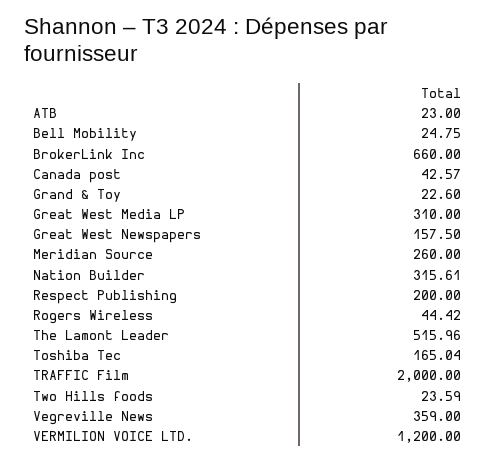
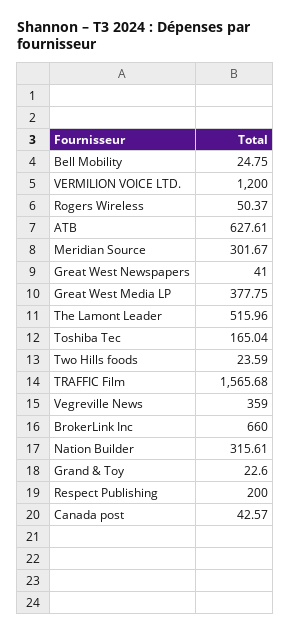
  {
-   "ATB": 23,
+   "ATB": 627.61,
    "Bell Mobility": 24.75,
    "BrokerLink Inc": 660,
    "Canada post": 42.57,
    "Grand & Toy": 22.6,
-   "Great West Media LP": 310,
+   "Great West Media LP": 377.75,
-   "Great West Newspapers": 157.5,
+   "Great West Newspapers": 41,
-   "Meridian Source": 260,
+   "Meridian Source": 301.67,
    "Nation Builder": 315.61,
    "Respect Publishing": 200,
-   "Rogers Wireless": 44.42,
+   "Rogers Wireless": 50.37,
    "The Lamont Leader": 515.96,
    "Toshiba Tec": 165.04,
-   "TRAFFIC Film": 2000,
+   "TRAFFIC Film": 1565.68,
    "Two Hills foods": 23.59,
    "Vegreville News": 359,
    "VERMILION VOICE LTD.": 1200
  }

